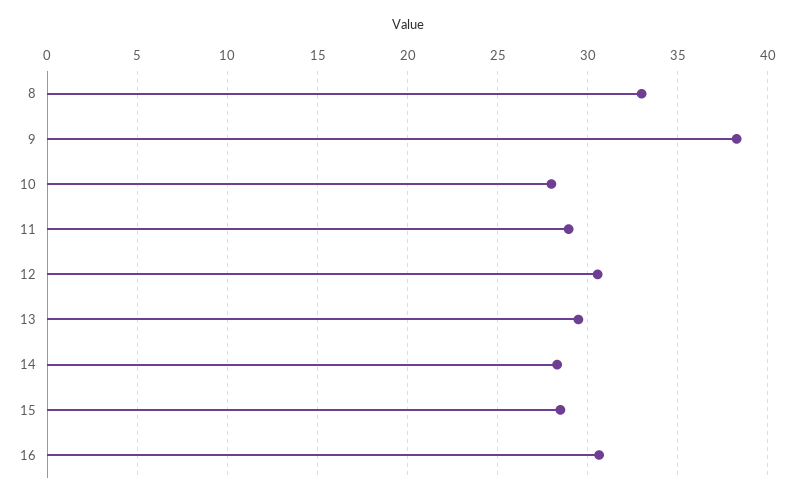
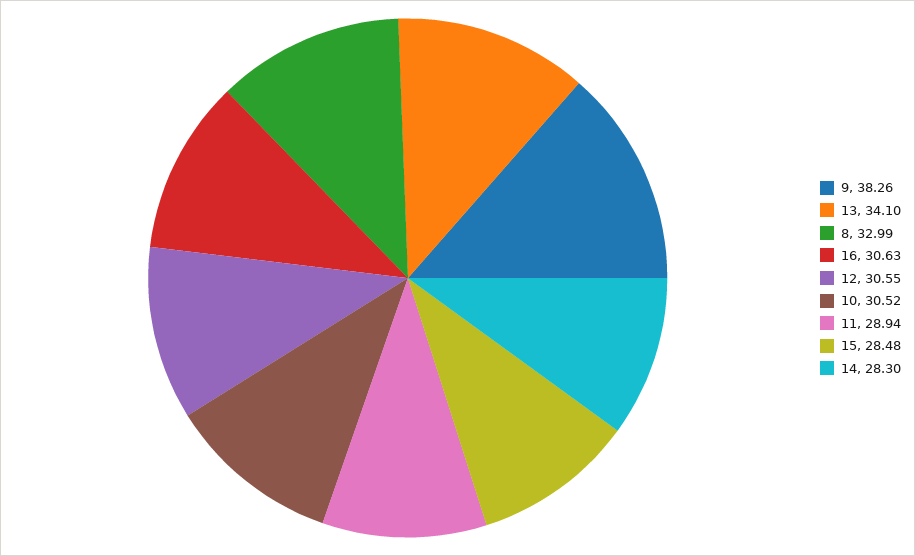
  {
    "8": 32.99,
    "9": 38.26,
-   "10": 28,
+   "10": 30.52,
    "11": 28.94,
    "12": 30.55,
-   "13": 29.5,
+   "13": 34.1,
    "14": 28.3,
    "15": 28.48,
    "16": 30.63
  }

